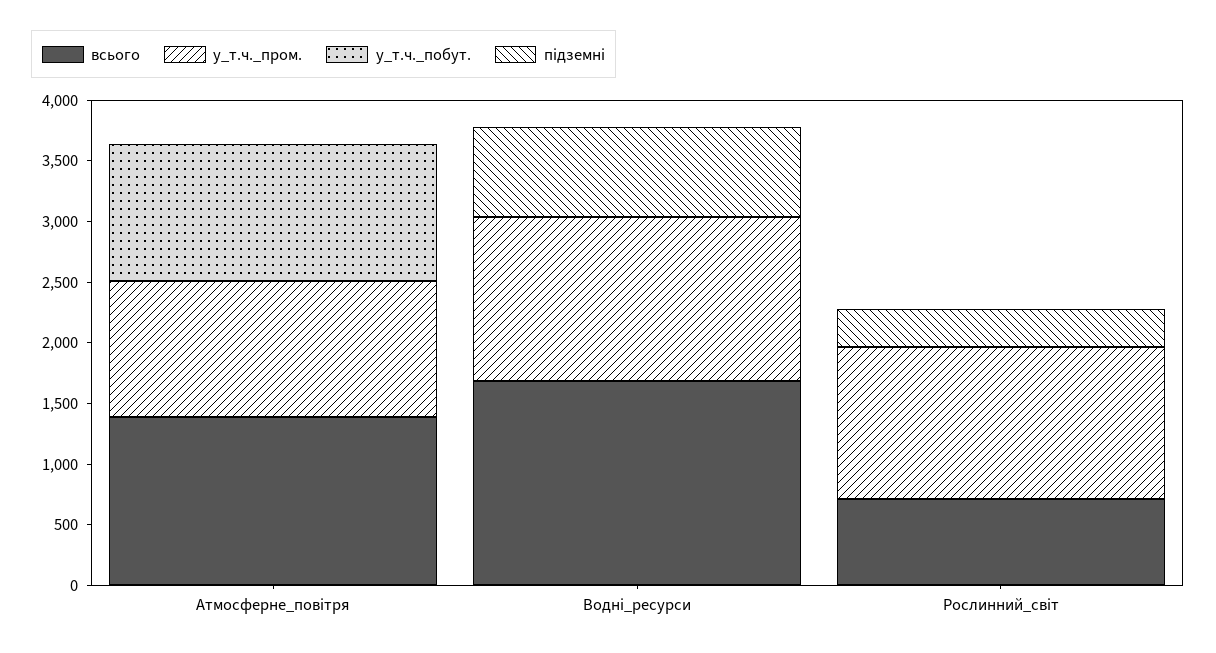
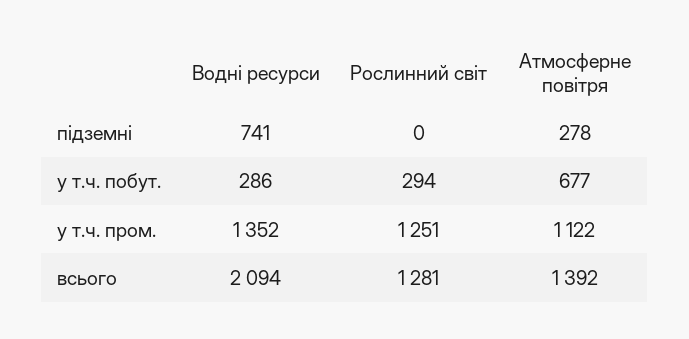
  {
    "всього": {
      "Атмосферне_повітря": 1392,
-     "Водні_ресурси": 1700,
+     "Водні_ресурси": 2094,
-     "Рослинний_світ": 700
+     "Рослинний_світ": 1281
    },
    "у_т.ч._пром.": {
      "Атмосферне_повітря": 1122,
      "Водні_ресурси": 1352,
      "Рослинний_світ": 1251
    },
    "у_т.ч._побут.": {
-     "Атмосферне_повітря": 1100,
+     "Атмосферне_повітря": 677,
-     "Водні_ресурси": 0,
+     "Водні_ресурси": 286,
-     "Рослинний_світ": 0
+     "Рослинний_світ": 294
    },
    "підземні": {
-     "Атмосферне_повітря": 0,
+     "Атмосферне_повітря": 278,
      "Водні_ресурси": 741,
-     "Рослинний_світ": 300
+     "Рослинний_світ": 0
    }
  }

